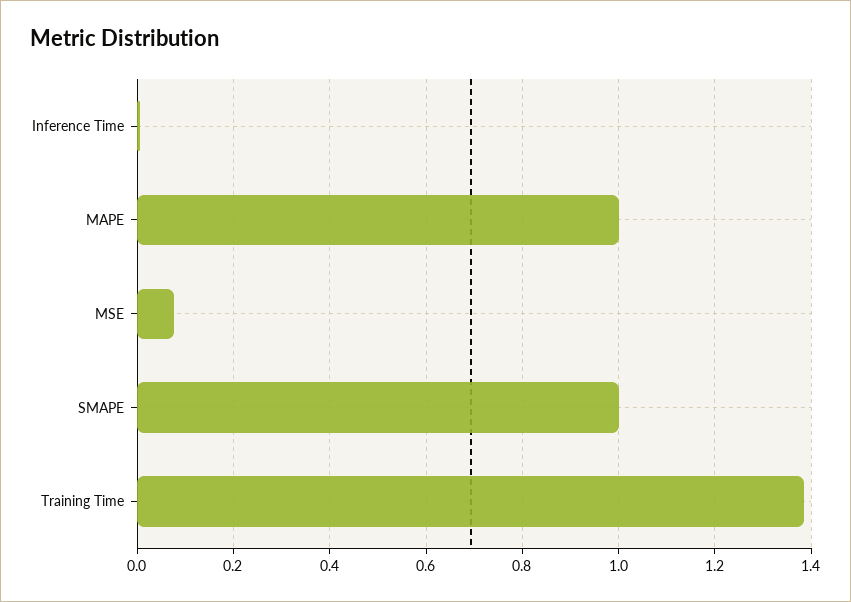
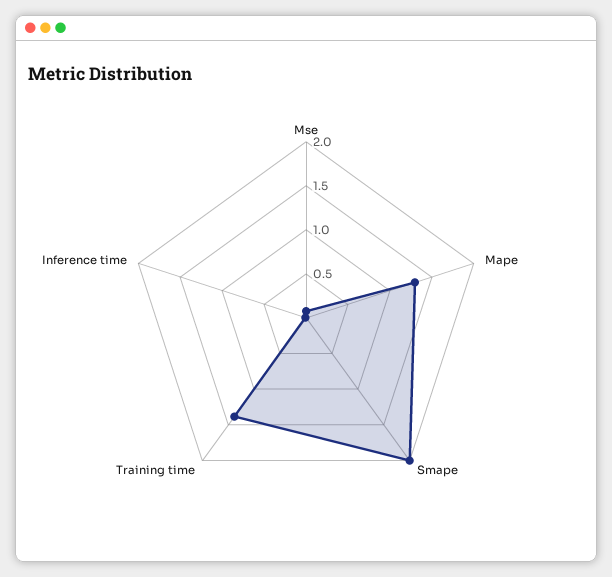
  {
    "Inference Time": 0,
-   "MAPE": 1,
+   "MAPE": 1.3,
    "MSE": 0.08,
-   "SMAPE": 1,
+   "SMAPE": 2,
    "Training Time": 1.38
  }

